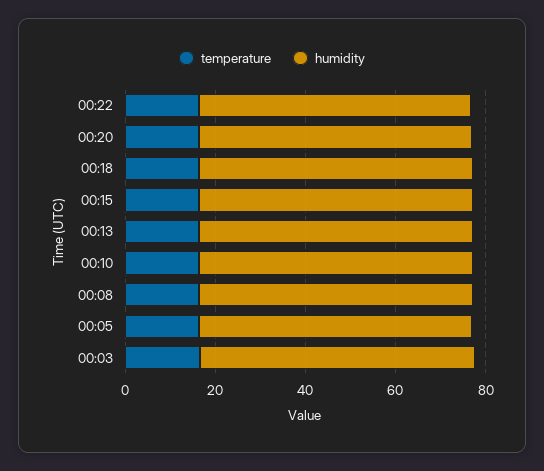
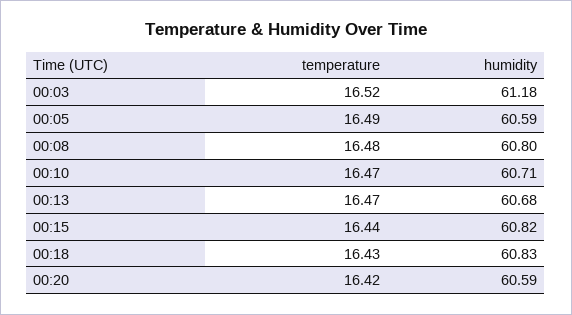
  {
    "temperature": {
-     "00:22": 15,
      "00:20": 16.42,
      "00:18": 16.43,
      "00:15": 16.44,
      "00:13": 16.47,
      "00:10": 16.47,
      "00:08": 16.48,
      "00:05": 16.49,
      "00:03": 16.52
    },
    "humidity": {
-     "00:22": 60,
      "00:20": 60.59,
      "00:18": 60.83,
      "00:15": 60.82,
      "00:13": 60.68,
      "00:10": 60.71,
      "00:08": 60.8,
      "00:05": 60.59,
      "00:03": 61.18
    }
  }

